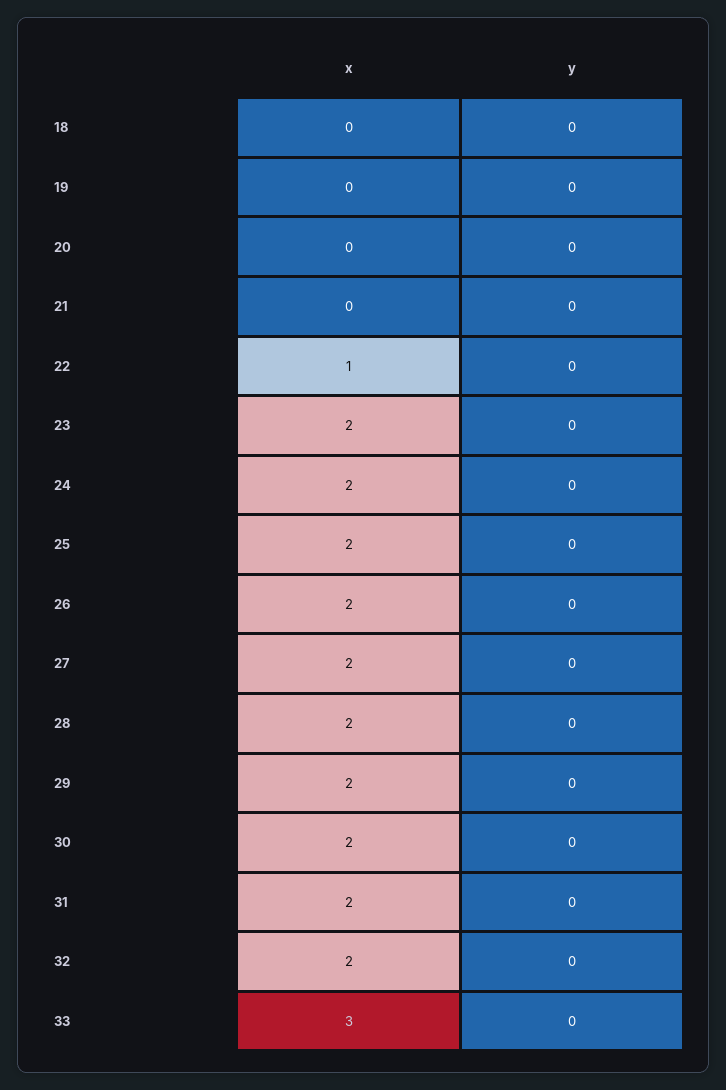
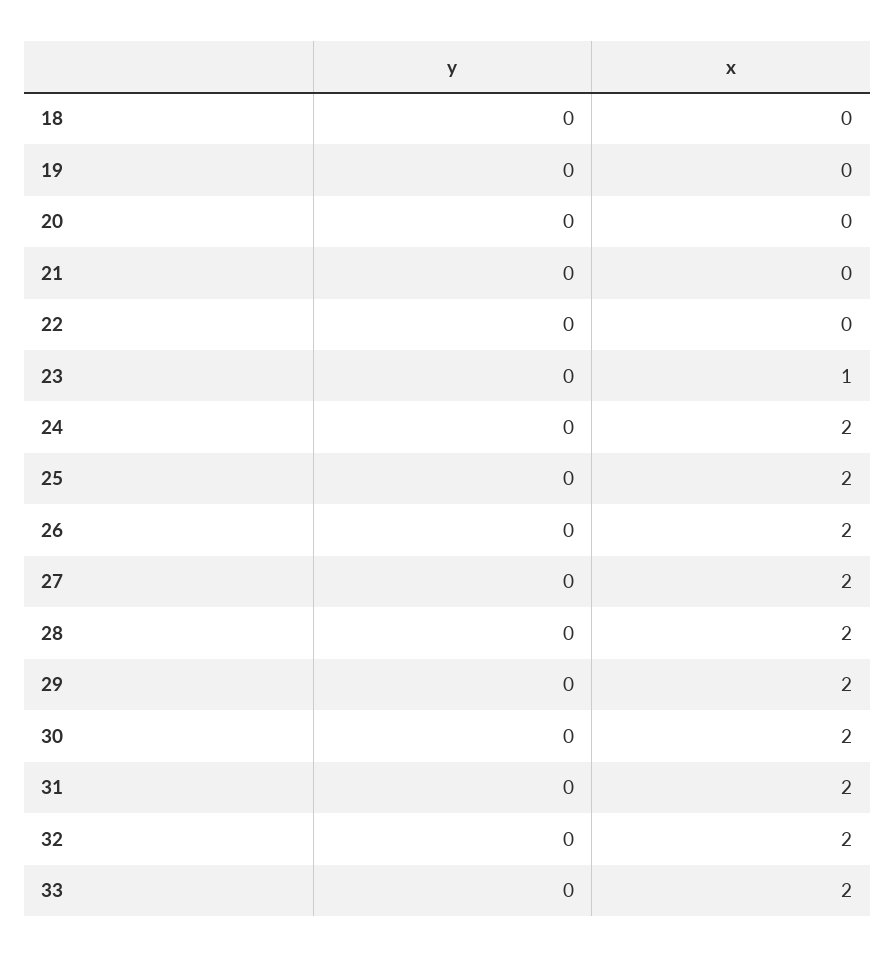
  {
    "x": {
      "18": 0,
      "19": 0,
      "20": 0,
      "21": 0,
-     "22": 1,
+     "22": 0,
-     "23": 2,
+     "23": 1,
      "24": 2,
      "25": 2,
      "26": 2,
      "27": 2,
      "28": 2,
      "29": 2,
      "30": 2,
      "31": 2,
      "32": 2,
-     "33": 3
+     "33": 2
    },
    "y": {
      "18": 0,
      "19": 0,
      "20": 0,
      "21": 0,
      "22": 0,
      "23": 0,
      "24": 0,
      "25": 0,
      "26": 0,
      "27": 0,
      "28": 0,
      "29": 0,
      "30": 0,
      "31": 0,
      "32": 0,
      "33": 0
    }
  }

